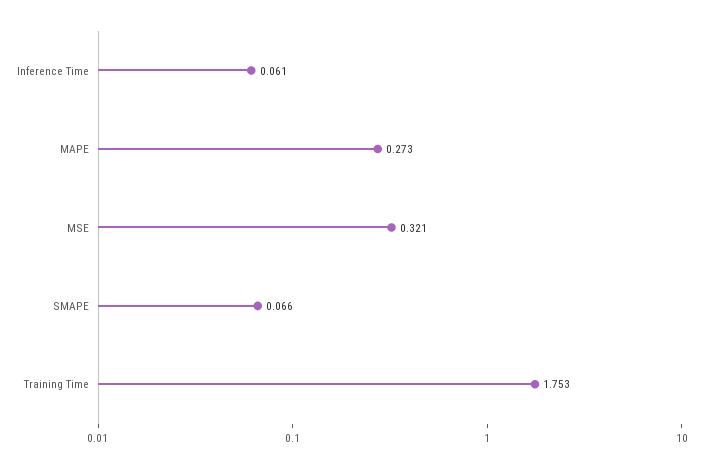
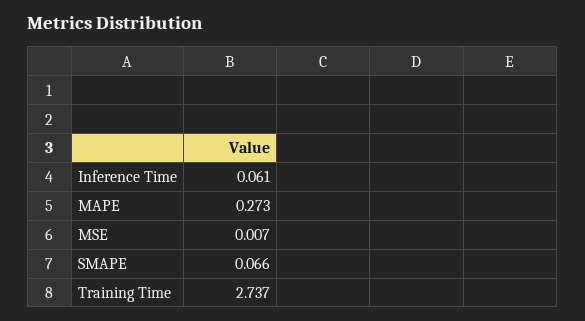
  {
    "Inference Time": 0.061,
    "MAPE": 0.273,
-   "MSE": 0.321,
+   "MSE": 0.007,
    "SMAPE": 0.066,
-   "Training Time": 1.753
+   "Training Time": 2.737
  }

